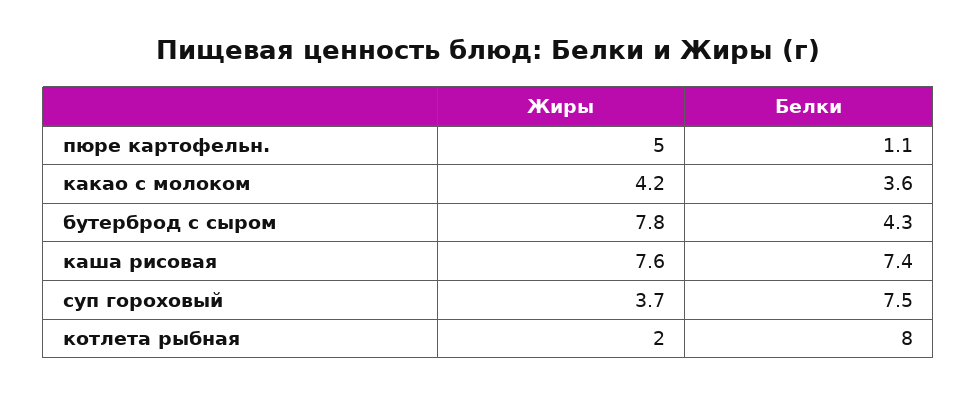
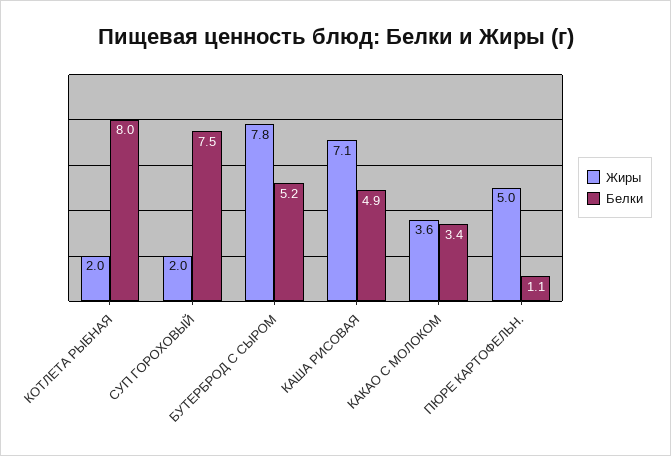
  {
    "Жиры": {
      "пюре картофельн.": 5,
-     "какао с молоком": 4.2,
+     "какао с молоком": 3.6,
      "бутерброд с сыром": 7.8,
-     "каша рисовая": 7.6,
+     "каша рисовая": 7.1,
-     "суп гороховый": 3.7,
+     "суп гороховый": 2,
      "котлета рыбная": 2
    },
    "Белки": {
      "пюре картофельн.": 1.1,
-     "какао с молоком": 3.6,
+     "какао с молоком": 3.4,
-     "бутерброд с сыром": 4.3,
+     "бутерброд с сыром": 5.2,
-     "каша рисовая": 7.4,
+     "каша рисовая": 4.9,
      "суп гороховый": 7.5,
      "котлета рыбная": 8
    }
  }

